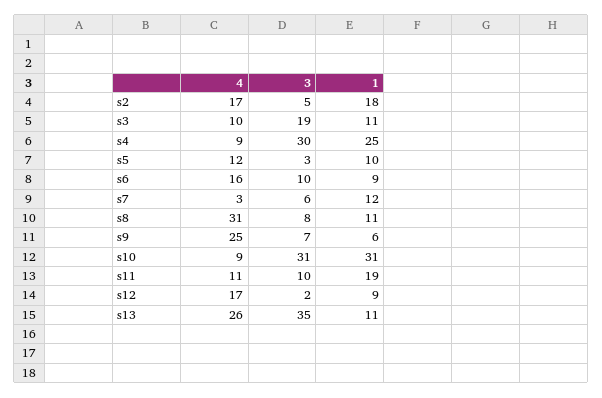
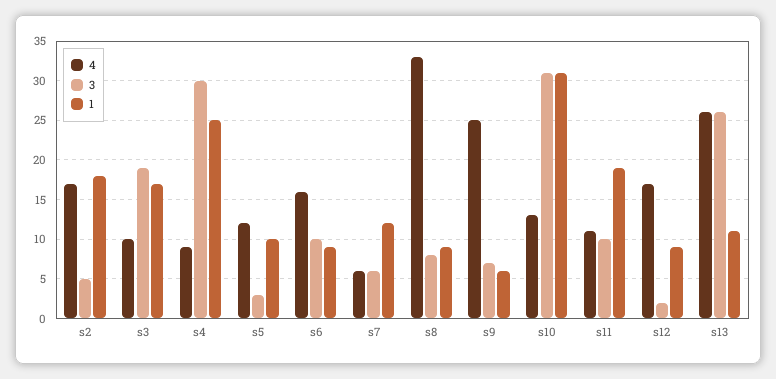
  {
    "4": {
      "s2": 17,
      "s3": 10,
      "s4": 9,
      "s5": 12,
      "s6": 16,
-     "s7": 3,
+     "s7": 6,
-     "s8": 31,
+     "s8": 33,
      "s9": 25,
-     "s10": 9,
+     "s10": 13,
      "s11": 11,
      "s12": 17,
      "s13": 26
    },
    "3": {
      "s2": 5,
      "s3": 19,
      "s4": 30,
      "s5": 3,
      "s6": 10,
      "s7": 6,
      "s8": 8,
      "s9": 7,
      "s10": 31,
      "s11": 10,
      "s12": 2,
-     "s13": 35
+     "s13": 26
    },
    "1": {
      "s2": 18,
-     "s3": 11,
+     "s3": 17,
      "s4": 25,
      "s5": 10,
      "s6": 9,
      "s7": 12,
-     "s8": 11,
+     "s8": 9,
      "s9": 6,
      "s10": 31,
      "s11": 19,
      "s12": 9,
      "s13": 11
    }
  }

